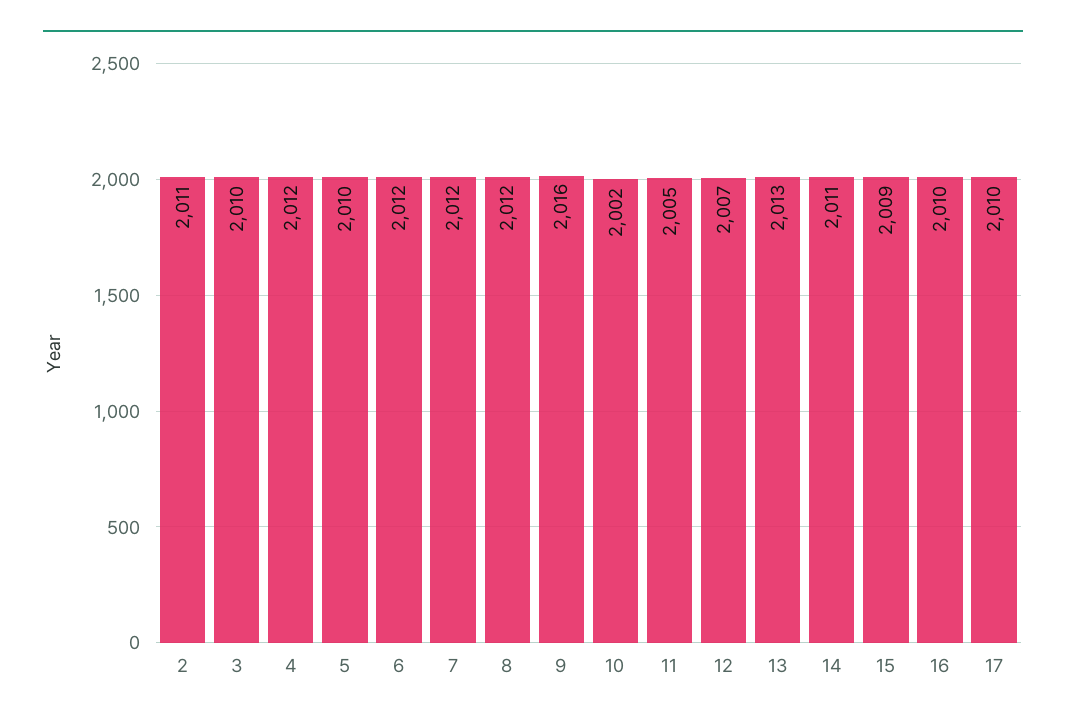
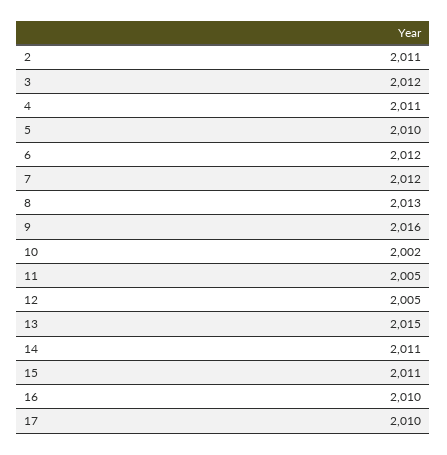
  {
    "2": 2011,
-   "3": 2010,
+   "3": 2012,
-   "4": 2012,
+   "4": 2011,
    "5": 2010,
    "6": 2012,
    "7": 2012,
-   "8": 2012,
+   "8": 2013,
    "9": 2016,
    "10": 2002,
    "11": 2005,
-   "12": 2007,
+   "12": 2005,
-   "13": 2013,
+   "13": 2015,
    "14": 2011,
-   "15": 2009,
+   "15": 2011,
    "16": 2010,
    "17": 2010
  }

